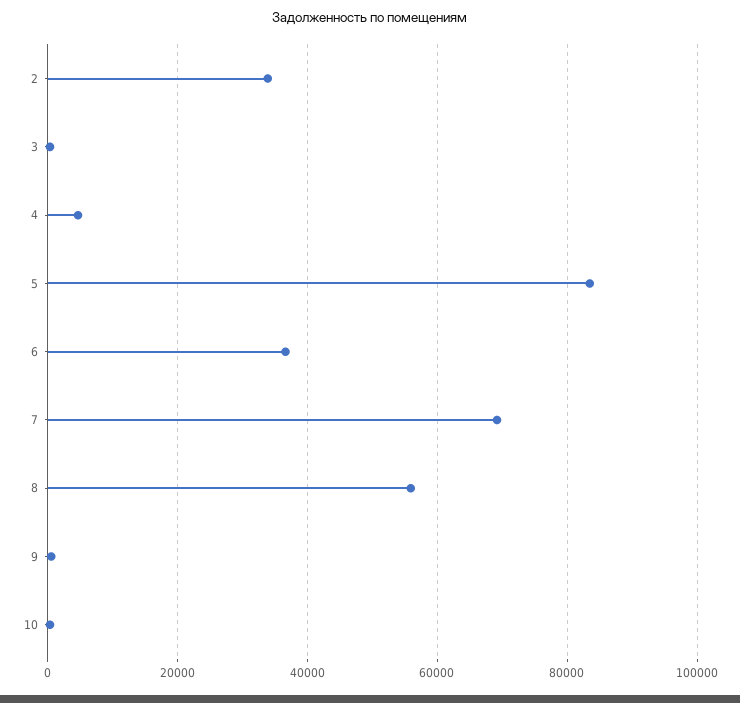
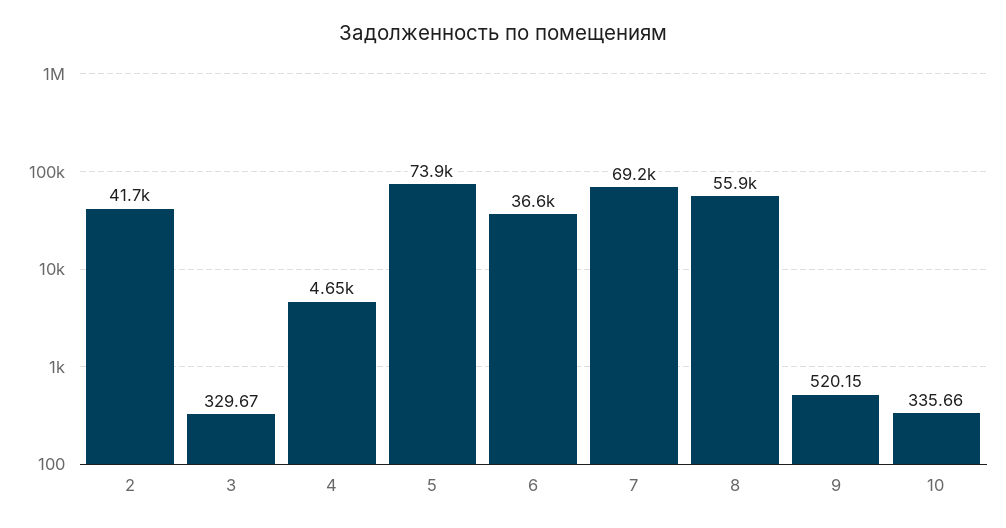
  {
-   "2": 34000,
+   "2": 41700,
    "3": 329.67,
    "4": 4650,
-   "5": 84000,
+   "5": 73900,
    "6": 36600,
    "7": 69200,
    "8": 55900,
    "9": 520.15,
    "10": 335.66
  }

